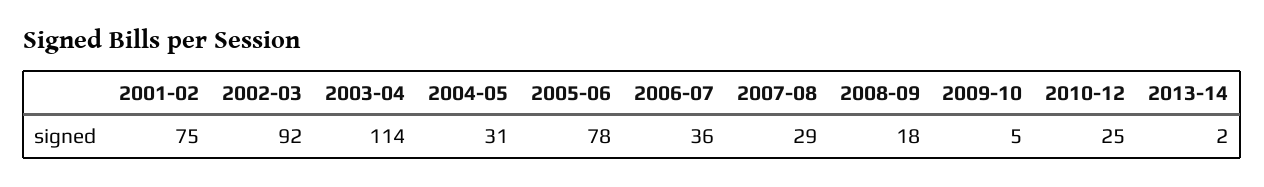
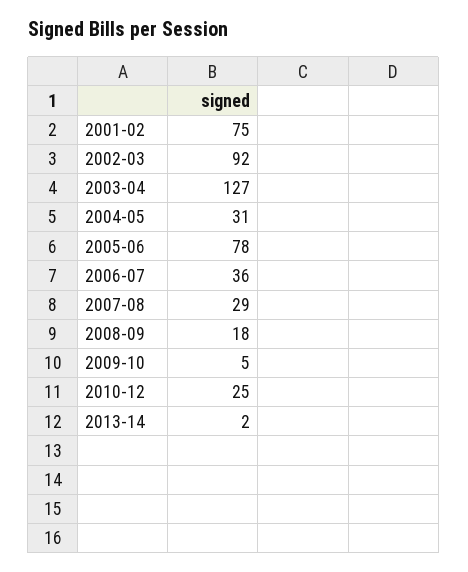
  {
    "2001-02": 75,
    "2002-03": 92,
-   "2003-04": 114,
+   "2003-04": 127,
    "2004-05": 31,
    "2005-06": 78,
    "2006-07": 36,
    "2007-08": 29,
    "2008-09": 18,
    "2009-10": 5,
    "2010-12": 25,
    "2013-14": 2
  }

